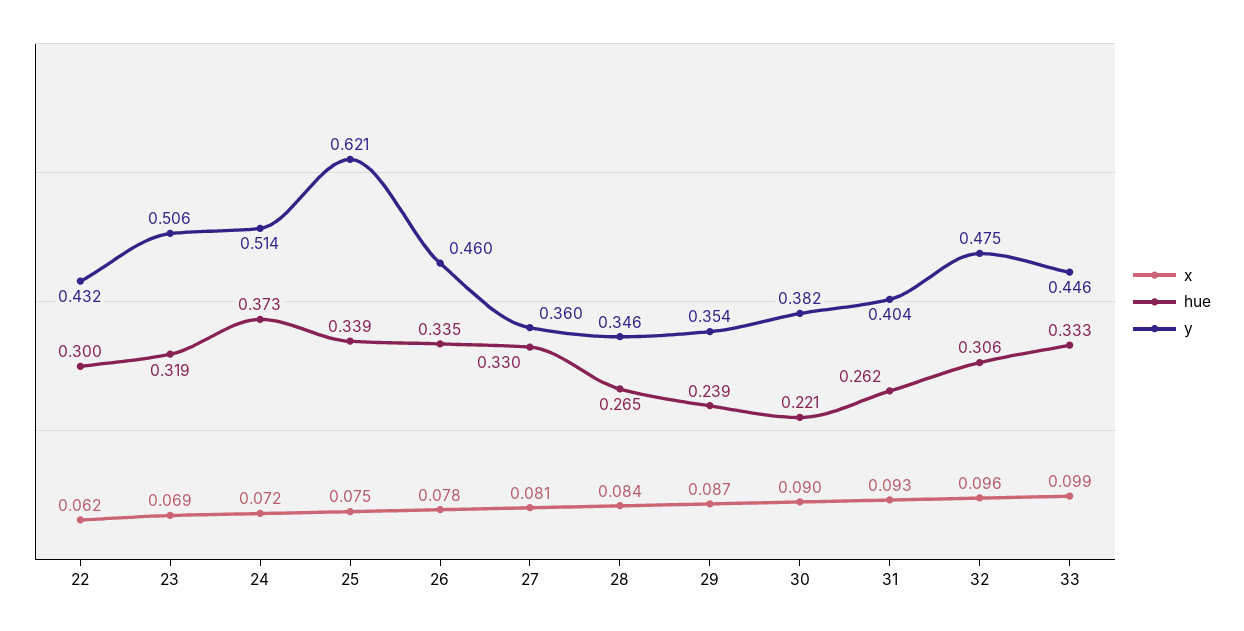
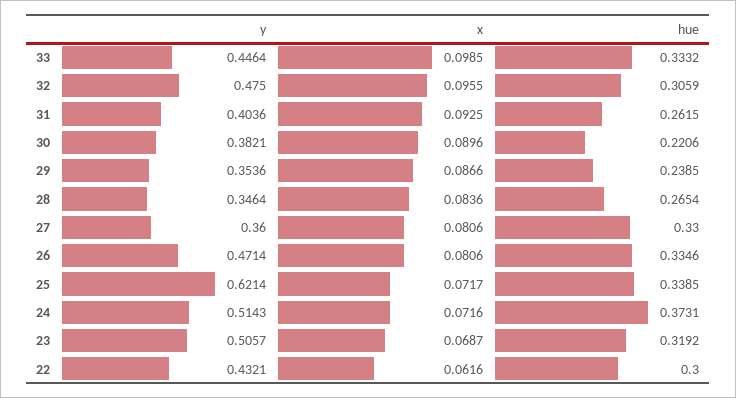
  {
    "x": {
      "22": 0.0616,
      "23": 0.0687,
      "24": 0.0716,
-     "25": 0.075,
+     "25": 0.0717,
-     "26": 0.078,
+     "26": 0.0806,
      "27": 0.0806,
      "28": 0.0836,
      "29": 0.0866,
      "30": 0.0896,
      "31": 0.0925,
      "32": 0.0955,
      "33": 0.0985
    },
    "hue": {
      "22": 0.3,
      "23": 0.3192,
      "24": 0.3731,
      "25": 0.3385,
      "26": 0.3346,
      "27": 0.33,
      "28": 0.2654,
      "29": 0.2385,
      "30": 0.2206,
      "31": 0.2615,
      "32": 0.3059,
      "33": 0.3332
    },
    "y": {
      "22": 0.4321,
      "23": 0.5057,
      "24": 0.5143,
      "25": 0.6214,
-     "26": 0.46,
+     "26": 0.4714,
      "27": 0.36,
      "28": 0.3464,
      "29": 0.3536,
      "30": 0.3821,
      "31": 0.4036,
      "32": 0.475,
      "33": 0.4464
    }
  }

